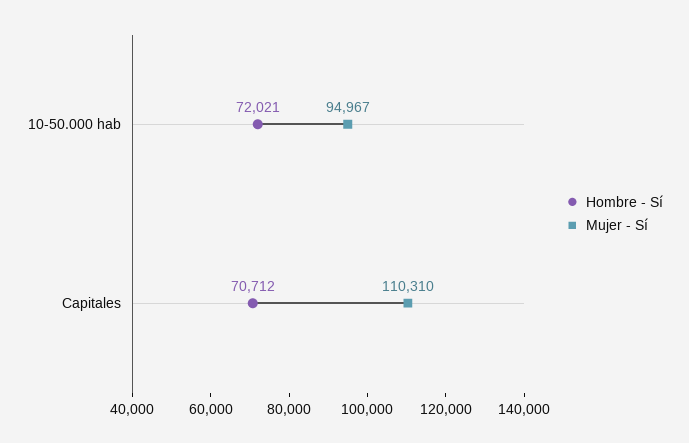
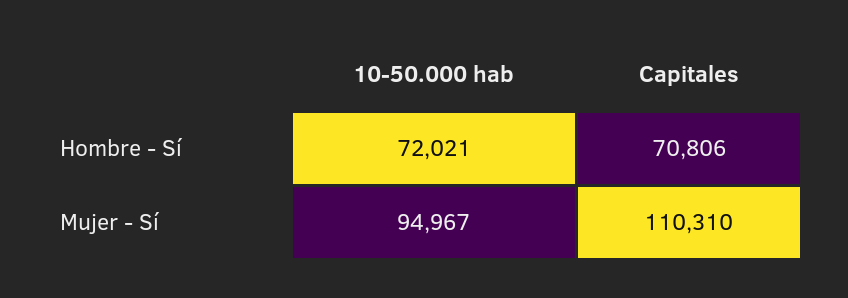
  {
    "Hombre - Sí": {
      "10-50.000 hab": 72021,
-     "Capitales": 70712
+     "Capitales": 70806
    },
    "Mujer - Sí": {
      "10-50.000 hab": 94967,
      "Capitales": 110310
    }
  }

